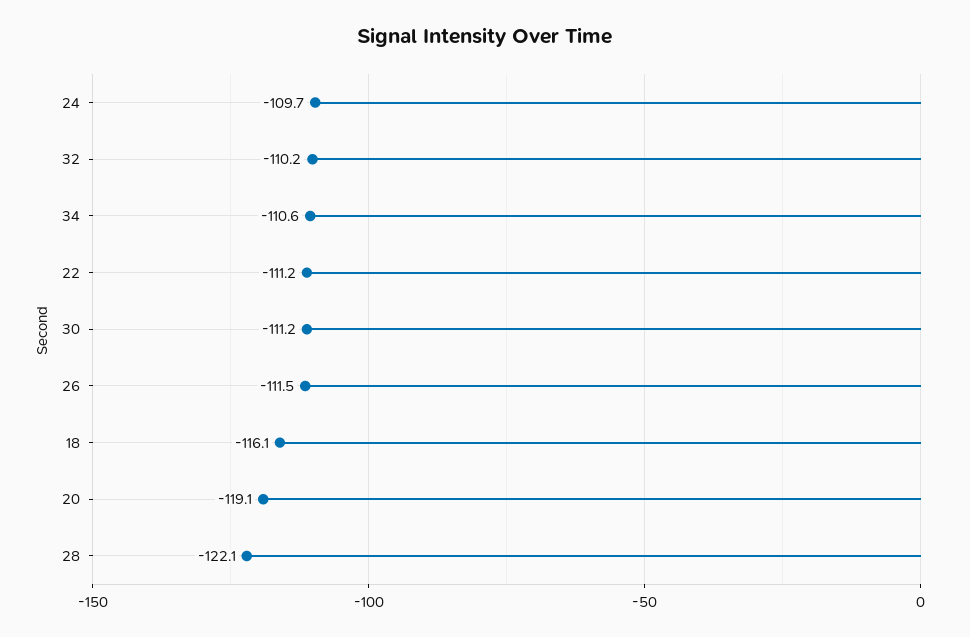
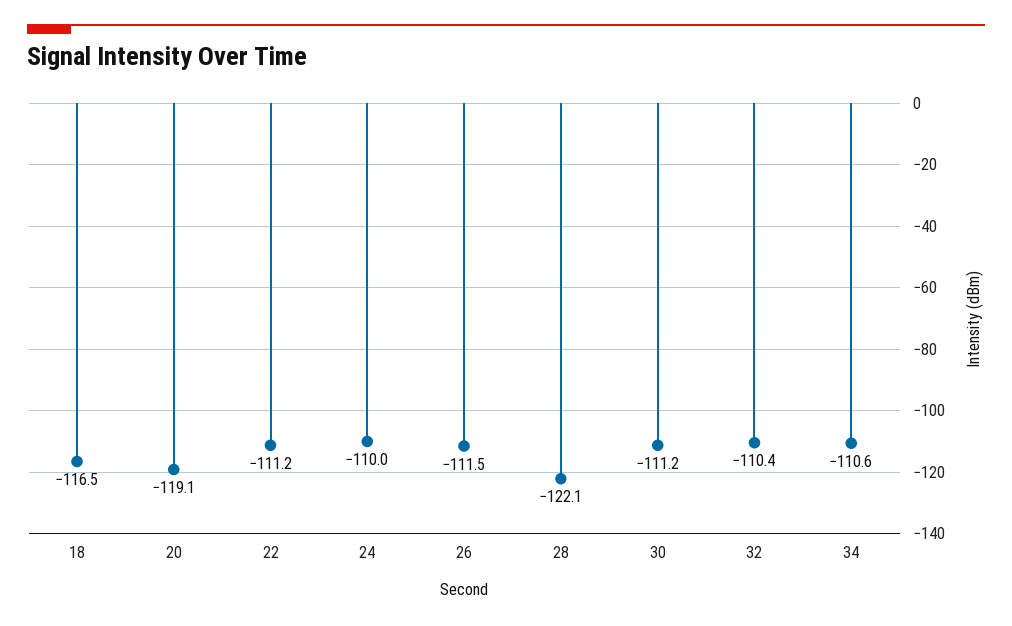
  {
-   "24": -109.7,
+   "24": -110,
-   "32": -110.2,
+   "32": -110.4,
    "34": -110.6,
    "22": -111.2,
    "30": -111.2,
    "26": -111.5,
-   "18": -116.1,
+   "18": -116.5,
    "20": -119.1,
    "28": -122.1
  }

